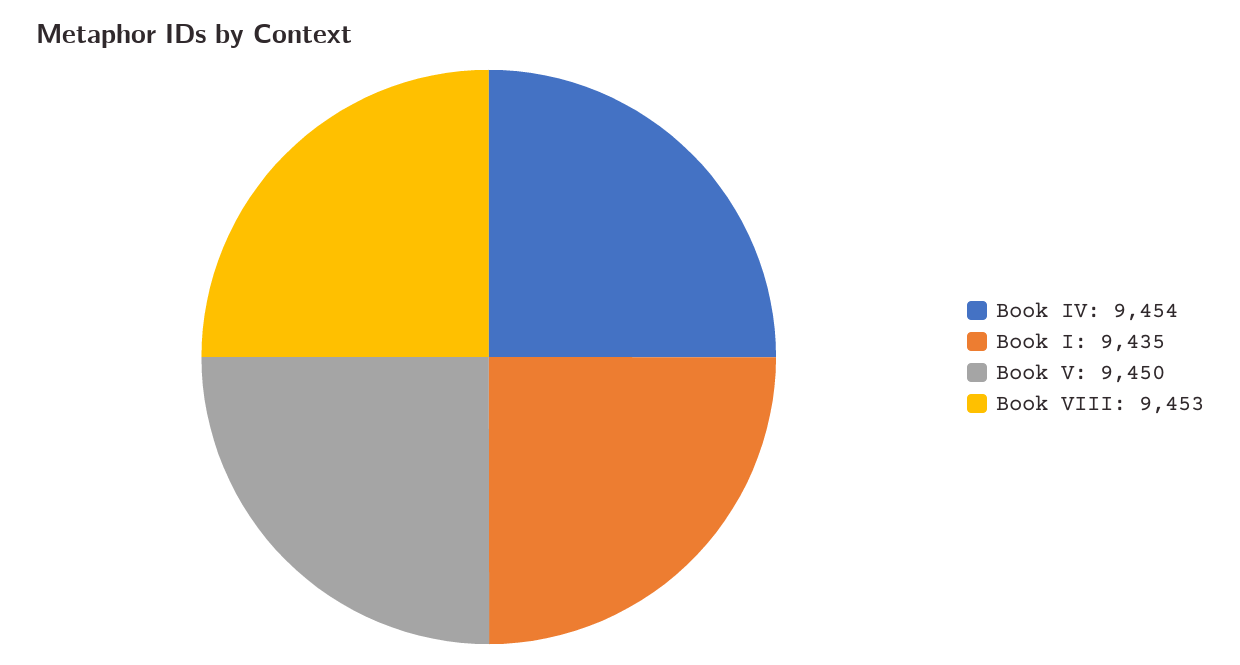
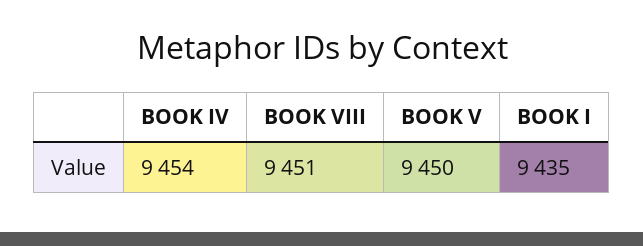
  {
    "Book IV": 9454,
    "Book I": 9435,
    "Book V": 9450,
-   "Book VIII": 9453
+   "Book VIII": 9451
  }

